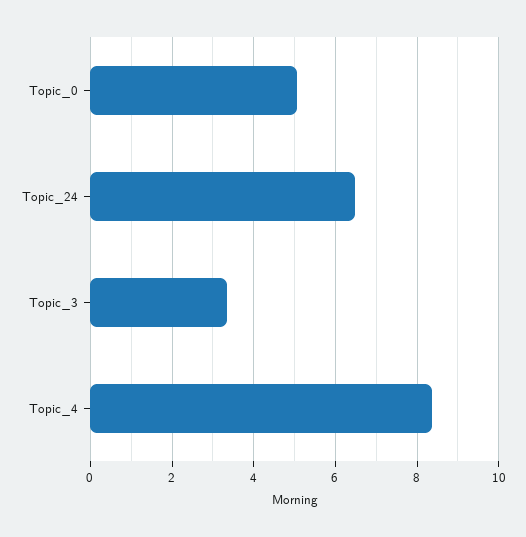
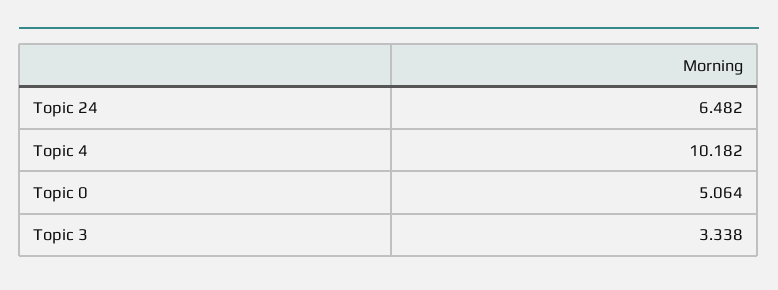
  {
    "Topic_0": 5.064,
    "Topic_24": 6.482,
    "Topic_3": 3.338,
-   "Topic_4": 8.4
+   "Topic_4": 10.182
  }

